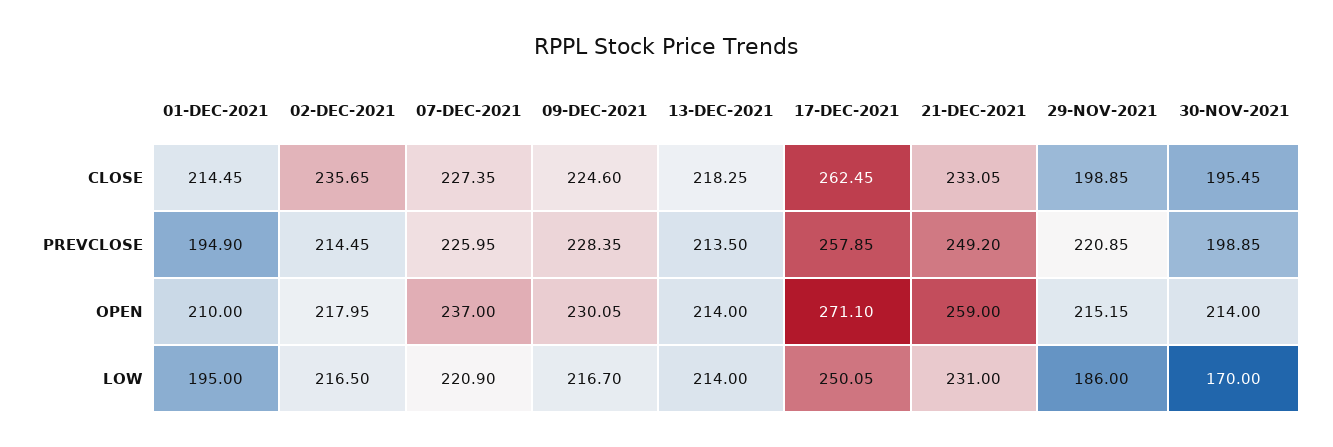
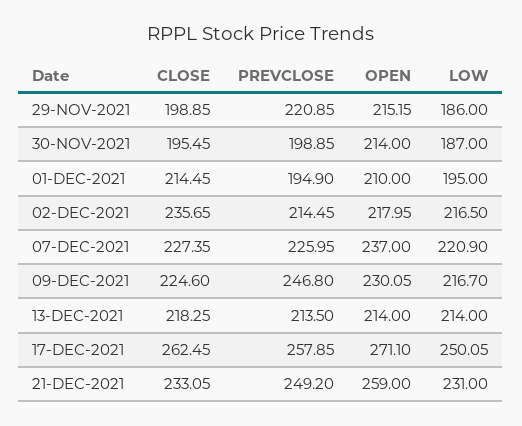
  {
    "01-DEC-2021": {
      "CLOSE": 214.45,
      "PREVCLOSE": 194.9,
      "OPEN": 210,
      "LOW": 195
    },
    "02-DEC-2021": {
      "CLOSE": 235.65,
      "PREVCLOSE": 214.45,
      "OPEN": 217.95,
      "LOW": 216.5
    },
    "07-DEC-2021": {
      "CLOSE": 227.35,
      "PREVCLOSE": 225.95,
      "OPEN": 237,
      "LOW": 220.9
    },
    "09-DEC-2021": {
      "CLOSE": 224.6,
-     "PREVCLOSE": 228.35,
+     "PREVCLOSE": 246.8,
      "OPEN": 230.05,
      "LOW": 216.7
    },
    "13-DEC-2021": {
      "CLOSE": 218.25,
      "PREVCLOSE": 213.5,
      "OPEN": 214,
      "LOW": 214
    },
    "17-DEC-2021": {
      "CLOSE": 262.45,
      "PREVCLOSE": 257.85,
      "OPEN": 271.1,
      "LOW": 250.05
    },
    "21-DEC-2021": {
      "CLOSE": 233.05,
      "PREVCLOSE": 249.2,
      "OPEN": 259,
      "LOW": 231
    },
    "29-NOV-2021": {
      "CLOSE": 198.85,
      "PREVCLOSE": 220.85,
      "OPEN": 215.15,
      "LOW": 186
    },
    "30-NOV-2021": {
      "CLOSE": 195.45,
      "PREVCLOSE": 198.85,
      "OPEN": 214,
-     "LOW": 170
+     "LOW": 187
    }
  }

